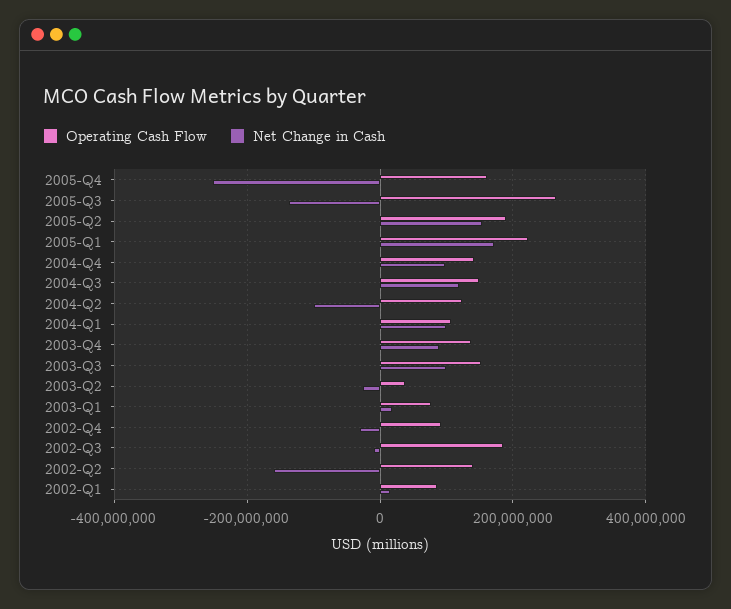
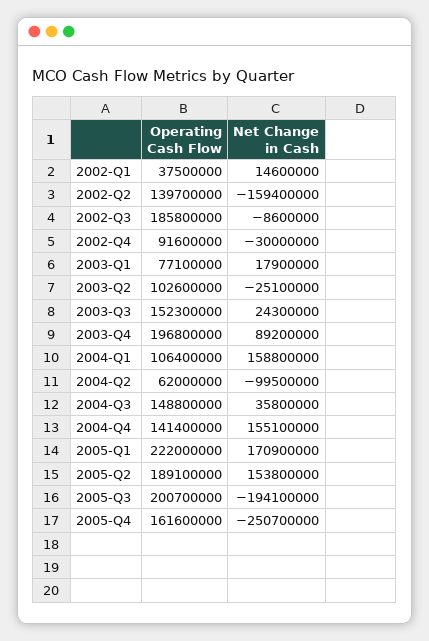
  {
    "Operating Cash Flow": {
      "2005-Q4": 161600000,
-     "2005-Q3": 260000000,
+     "2005-Q3": 200700000,
      "2005-Q2": 189100000,
      "2005-Q1": 222000000,
      "2004-Q4": 141400000,
      "2004-Q3": 148800000,
-     "2004-Q2": 120000000,
+     "2004-Q2": 62000000,
      "2004-Q1": 106400000,
-     "2003-Q4": 140000000,
+     "2003-Q4": 196800000,
      "2003-Q3": 152300000,
-     "2003-Q2": 40000000,
+     "2003-Q2": 102600000,
      "2003-Q1": 77100000,
      "2002-Q4": 91600000,
      "2002-Q3": 185800000,
      "2002-Q2": 139700000,
-     "2002-Q1": 80000000
+     "2002-Q1": 37500000
    },
    "Net Change in Cash": {
      "2005-Q4": -250700000,
-     "2005-Q3": -140000000,
+     "2005-Q3": -194100000,
      "2005-Q2": 153800000,
      "2005-Q1": 170900000,
-     "2004-Q4": 100000000,
+     "2004-Q4": 155100000,
-     "2004-Q3": 120000000,
+     "2004-Q3": 35800000,
      "2004-Q2": -99500000,
-     "2004-Q1": 100000000,
+     "2004-Q1": 158800000,
      "2003-Q4": 89200000,
-     "2003-Q3": 100000000,
+     "2003-Q3": 24300000,
      "2003-Q2": -25100000,
      "2003-Q1": 17900000,
      "2002-Q4": -30000000,
      "2002-Q3": -8600000,
      "2002-Q2": -159400000,
      "2002-Q1": 14600000
    }
  }

